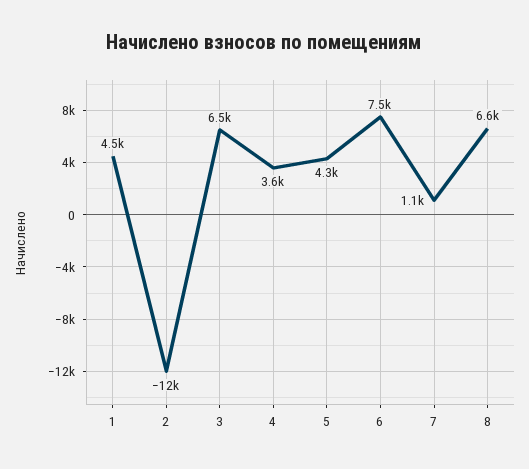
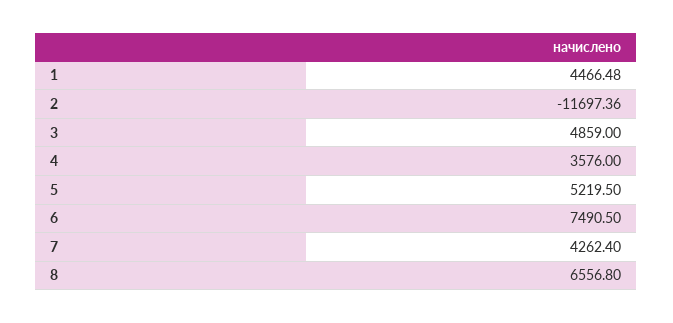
  {
    "1": 4466.48,
    "2": -11697.36,
-   "3": 6500,
+   "3": 4859,
    "4": 3576,
-   "5": 4300,
+   "5": 5219.5,
    "6": 7490.5,
-   "7": 1100,
+   "7": 4262.4,
    "8": 6556.8
  }

